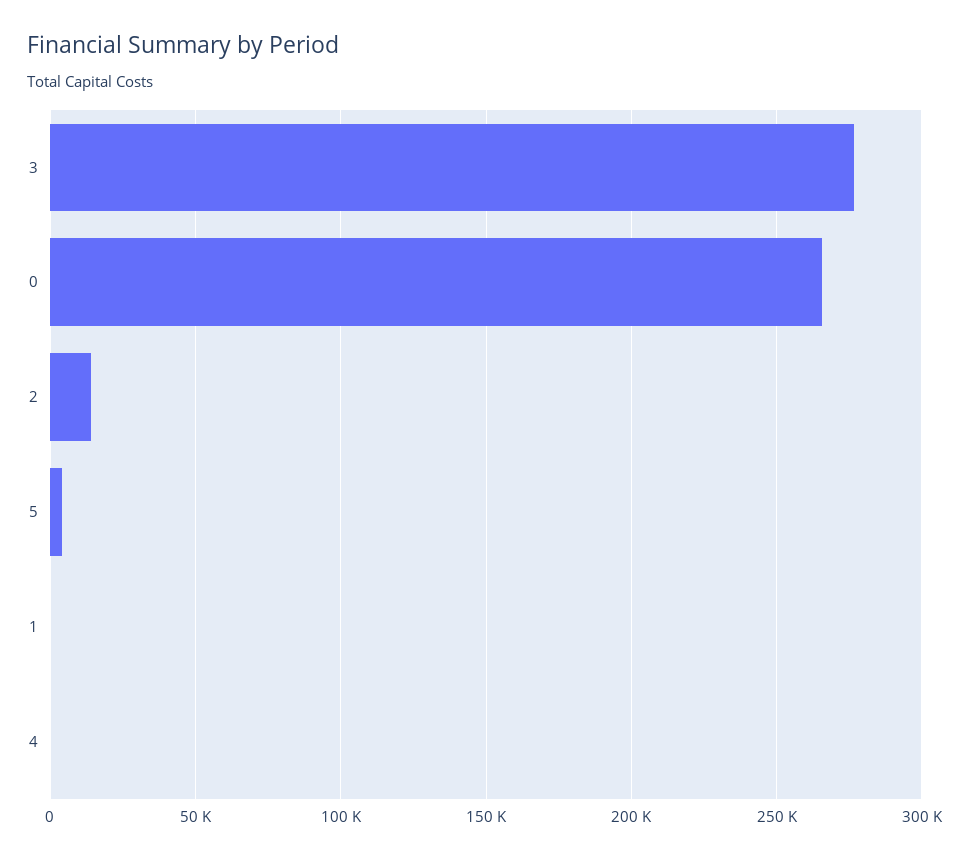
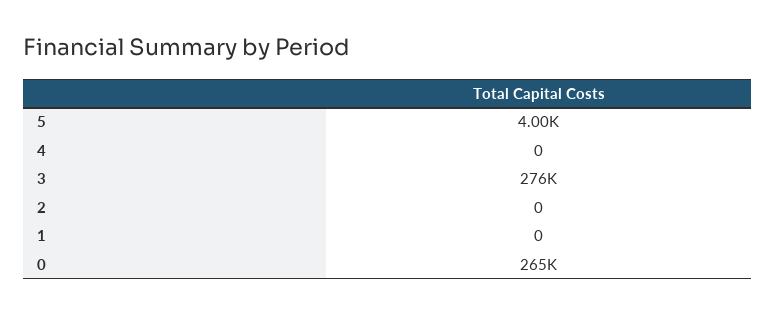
  {
    "3": 276000,
    "0": 265000,
-   "2": 15000,
+   "2": 0,
    "5": 4000,
    "1": 0,
    "4": 0
  }

